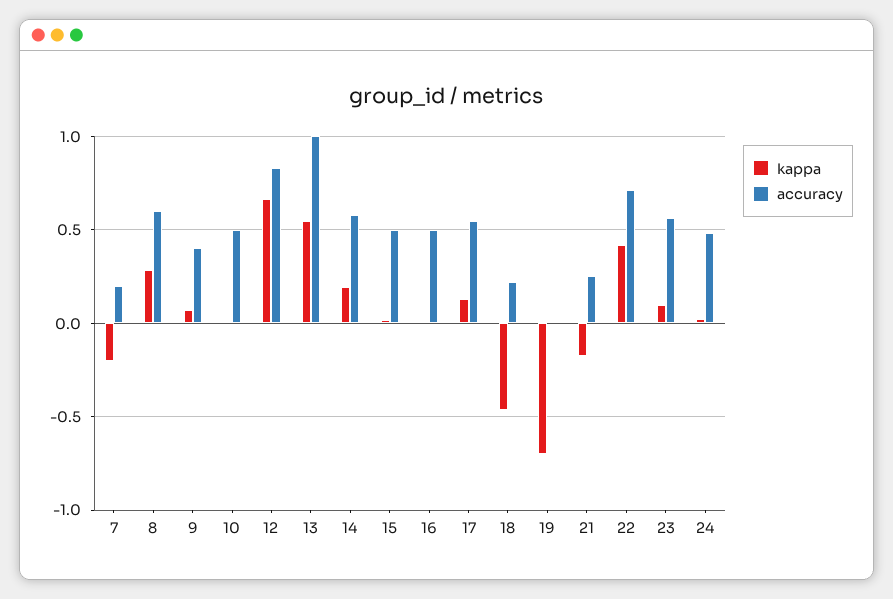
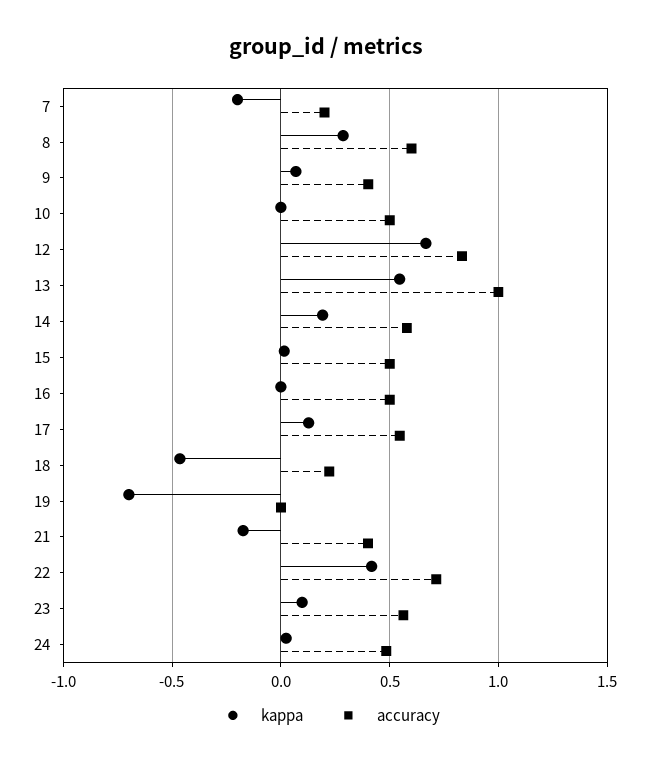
  {
    "kappa": {
      "7": -0.2,
      "8": 0.3,
      "9": 0.05,
      "10": 0,
      "12": 0.65,
      "13": 0.55,
      "14": 0.2,
      "15": 0,
      "16": 0,
      "17": 0.15,
      "18": -0.45,
      "19": -0.7,
      "21": -0.15,
      "22": 0.4,
      "23": 0.1,
      "24": 0
    },
    "accuracy": {
      "7": 0.2,
      "8": 0.6,
      "9": 0.4,
      "10": 0.5,
      "12": 0.85,
      "13": 1,
      "14": 0.6,
      "15": 0.5,
      "16": 0.5,
      "17": 0.55,
      "18": 0.2,
      "19": 0,
-     "21": 0.25,
+     "21": 0.4,
      "22": 0.7,
      "23": 0.55,
      "24": 0.5
    }
  }

